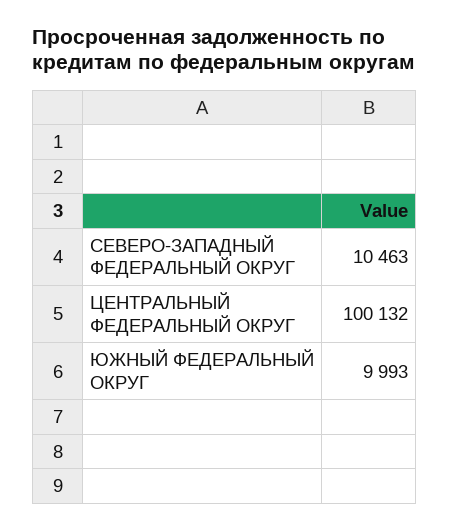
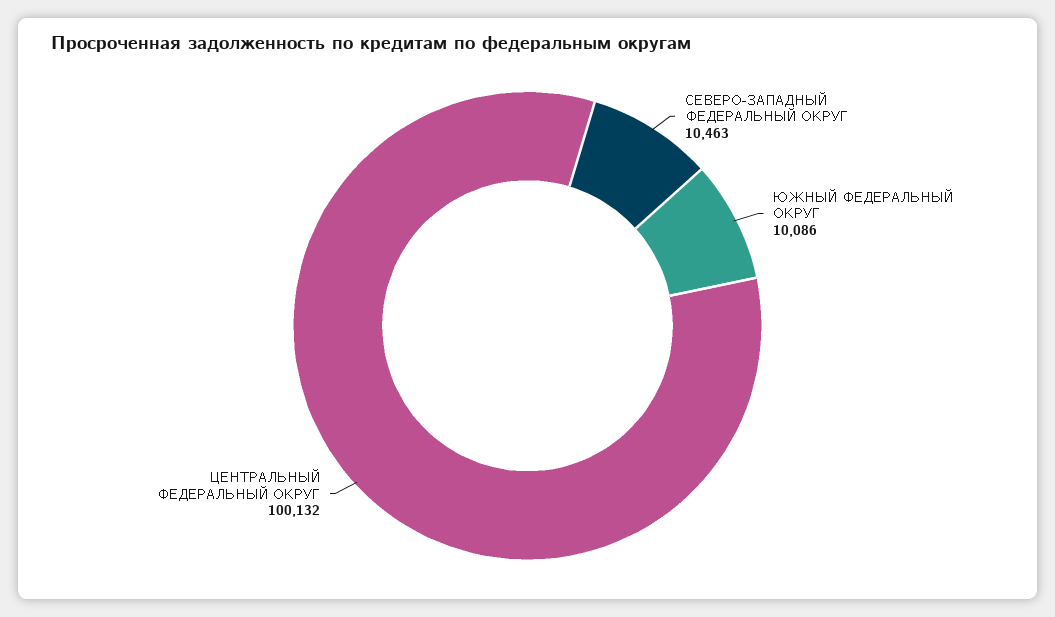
  {
    "СЕВЕРО-ЗАПАДНЫЙ ФЕДЕРАЛЬНЫЙ ОКРУГ": 10463,
    "ЦЕНТРАЛЬНЫЙ ФЕДЕРАЛЬНЫЙ ОКРУГ": 100132,
-   "ЮЖНЫЙ ФЕДЕРАЛЬНЫЙ ОКРУГ": 9993
+   "ЮЖНЫЙ ФЕДЕРАЛЬНЫЙ ОКРУГ": 10086
  }

